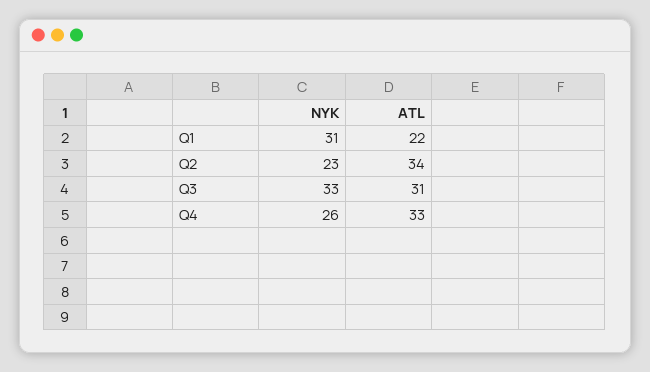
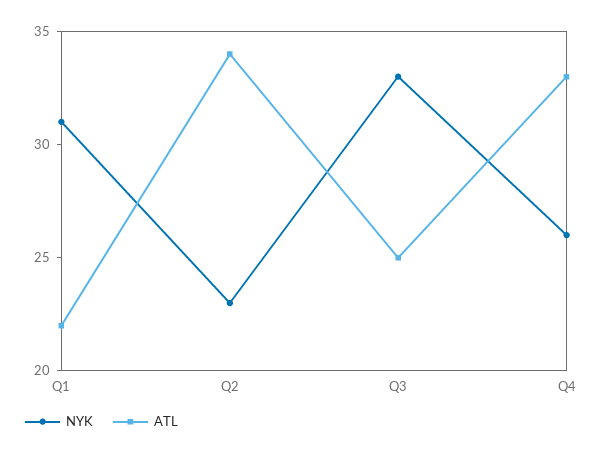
  {
    "NYK": {
      "Q1": 31,
      "Q2": 23,
      "Q3": 33,
      "Q4": 26
    },
    "ATL": {
      "Q1": 22,
      "Q2": 34,
-     "Q3": 31,
+     "Q3": 25,
      "Q4": 33
    }
  }

